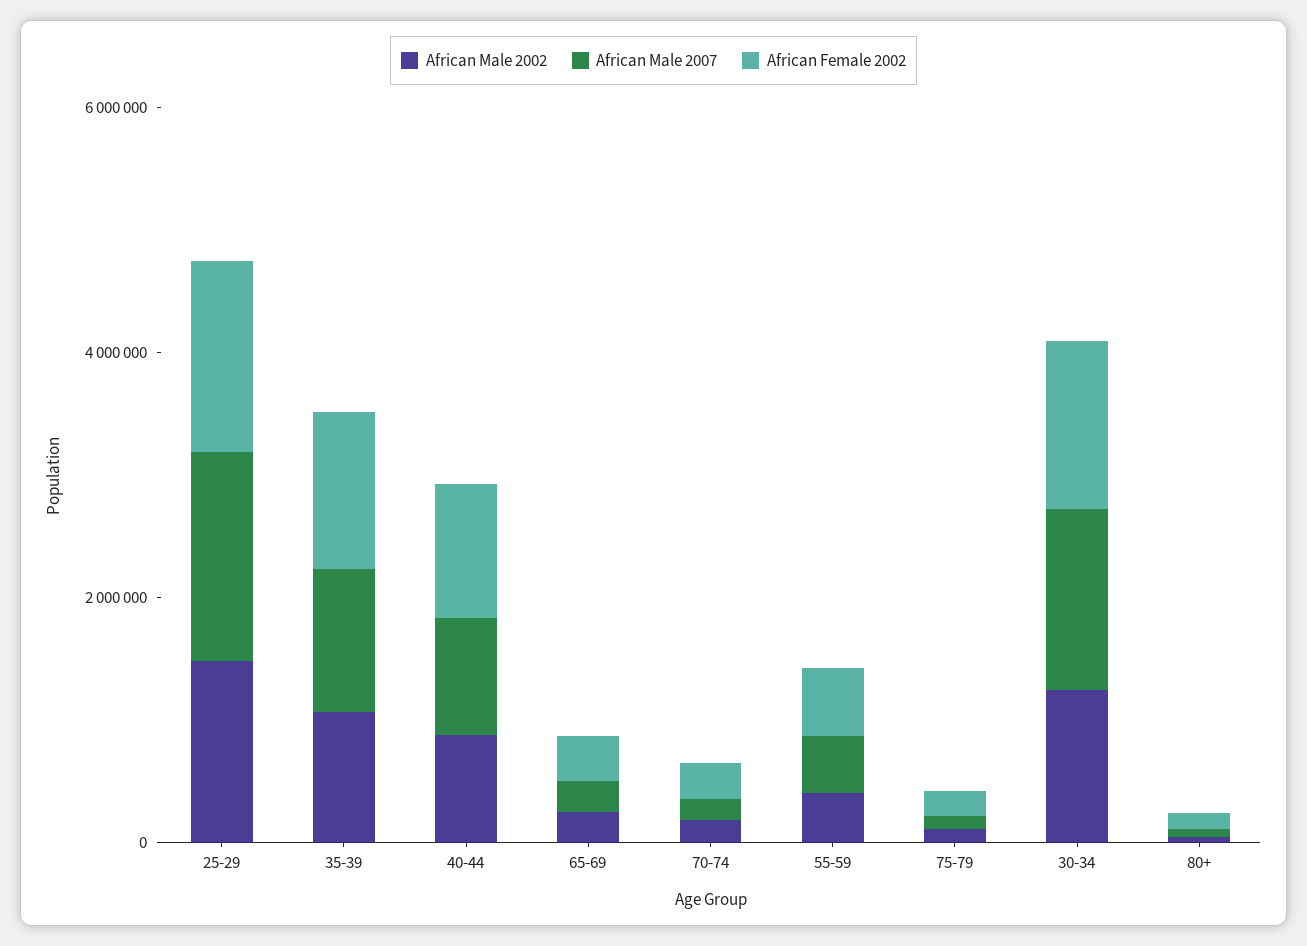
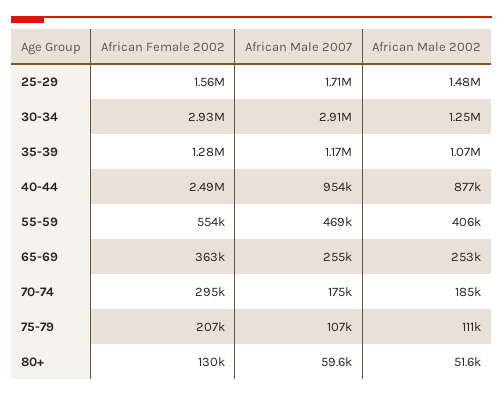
  {
    "African Male 2002": {
      "25-29": 1480000,
      "35-39": 1070000,
      "40-44": 877000,
      "65-69": 253000,
      "70-74": 185000,
      "55-59": 406000,
      "75-79": 111000,
      "30-34": 1250000,
      "80+": 51600
    },
    "African Male 2007": {
      "25-29": 1710000,
      "35-39": 1170000,
      "40-44": 954000,
      "65-69": 255000,
      "70-74": 175000,
      "55-59": 469000,
      "75-79": 107000,
-     "30-34": 1500000,
+     "30-34": 2910000,
      "80+": 59600
    },
    "African Female 2002": {
      "25-29": 1560000,
      "35-39": 1280000,
-     "40-44": 1000000,
+     "40-44": 2490000,
      "65-69": 363000,
      "70-74": 295000,
      "55-59": 554000,
      "75-79": 207000,
-     "30-34": 1500000,
+     "30-34": 2930000,
      "80+": 130000
    }
  }

